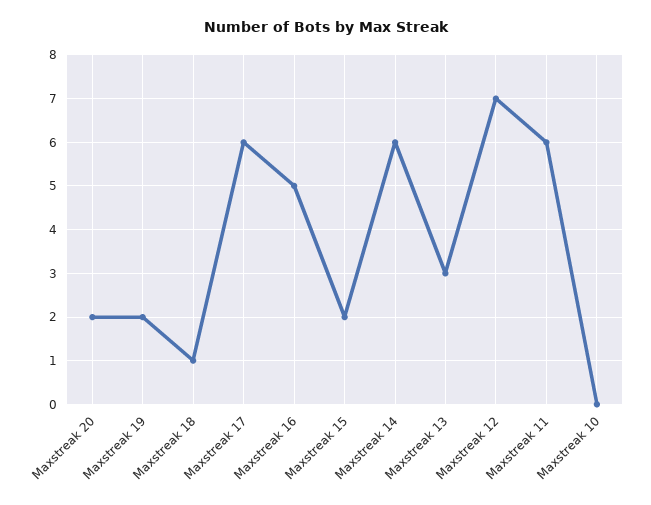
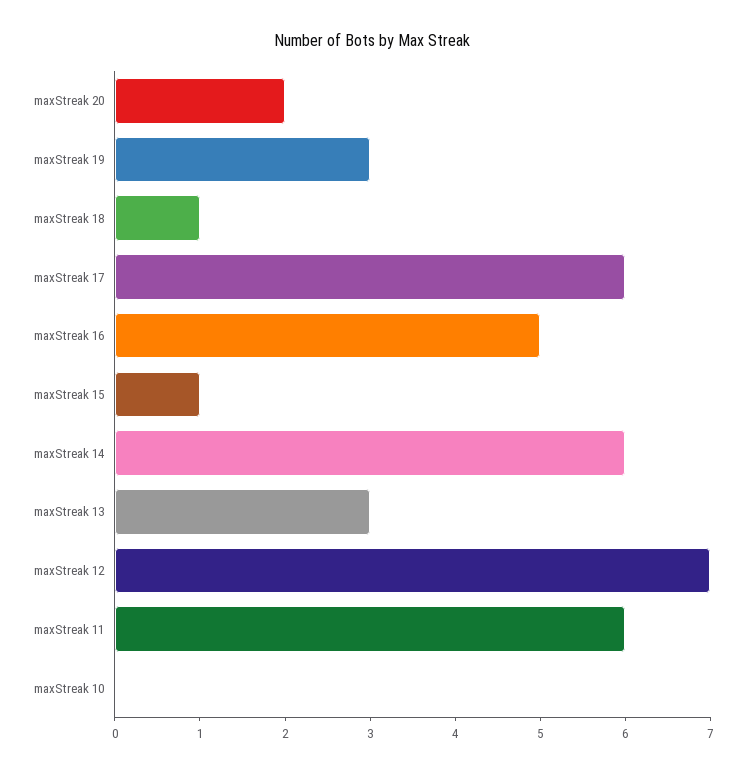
  {
    "Maxstreak 20": 2,
-   "Maxstreak 19": 2,
+   "Maxstreak 19": 3,
    "Maxstreak 18": 1,
    "Maxstreak 17": 6,
    "Maxstreak 16": 5,
-   "Maxstreak 15": 2,
+   "Maxstreak 15": 1,
    "Maxstreak 14": 6,
    "Maxstreak 13": 3,
    "Maxstreak 12": 7,
    "Maxstreak 11": 6,
    "Maxstreak 10": 0
  }

